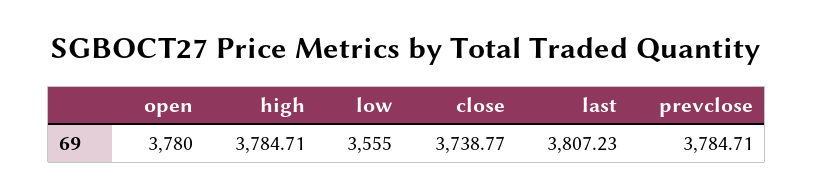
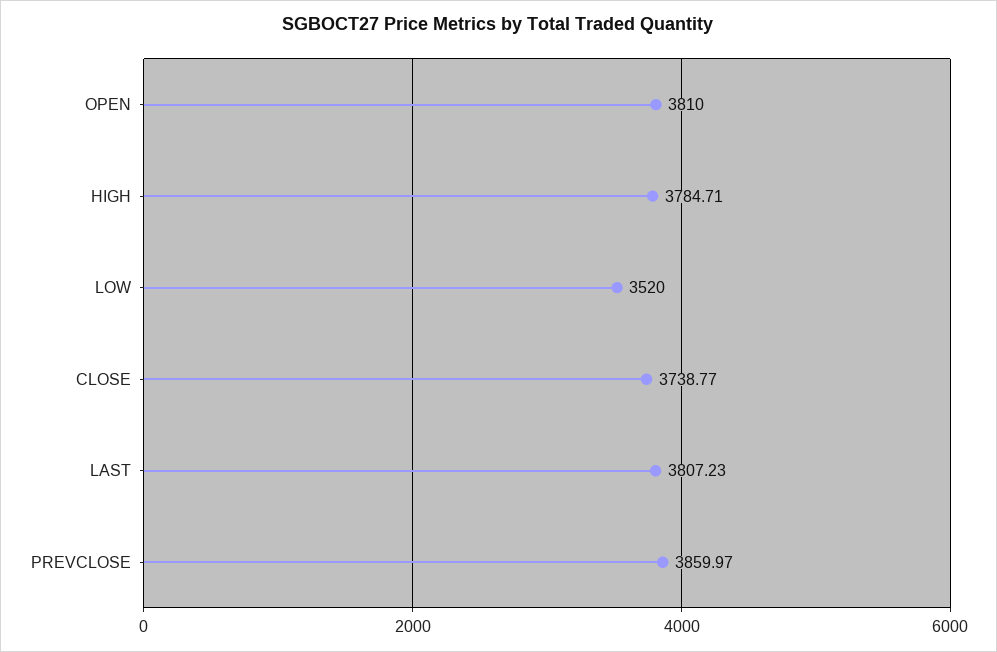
  {
-   "open": 3780,
+   "open": 3810,
    "high": 3784.71,
-   "low": 3555,
+   "low": 3520,
    "close": 3738.77,
    "last": 3807.23,
-   "prevclose": 3784.71
+   "prevclose": 3859.97
  }

